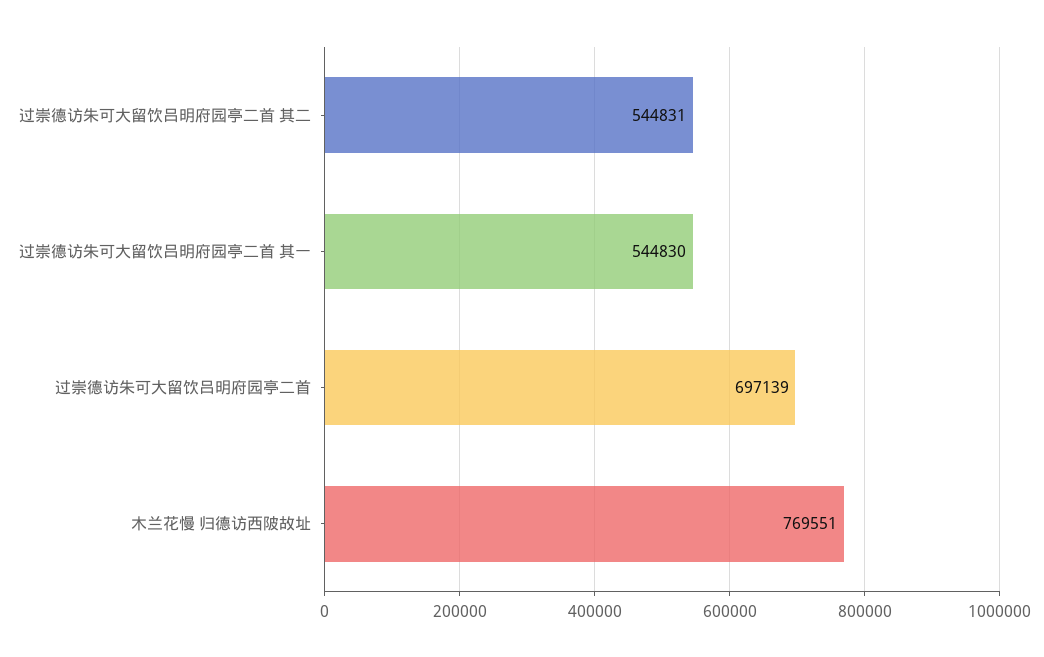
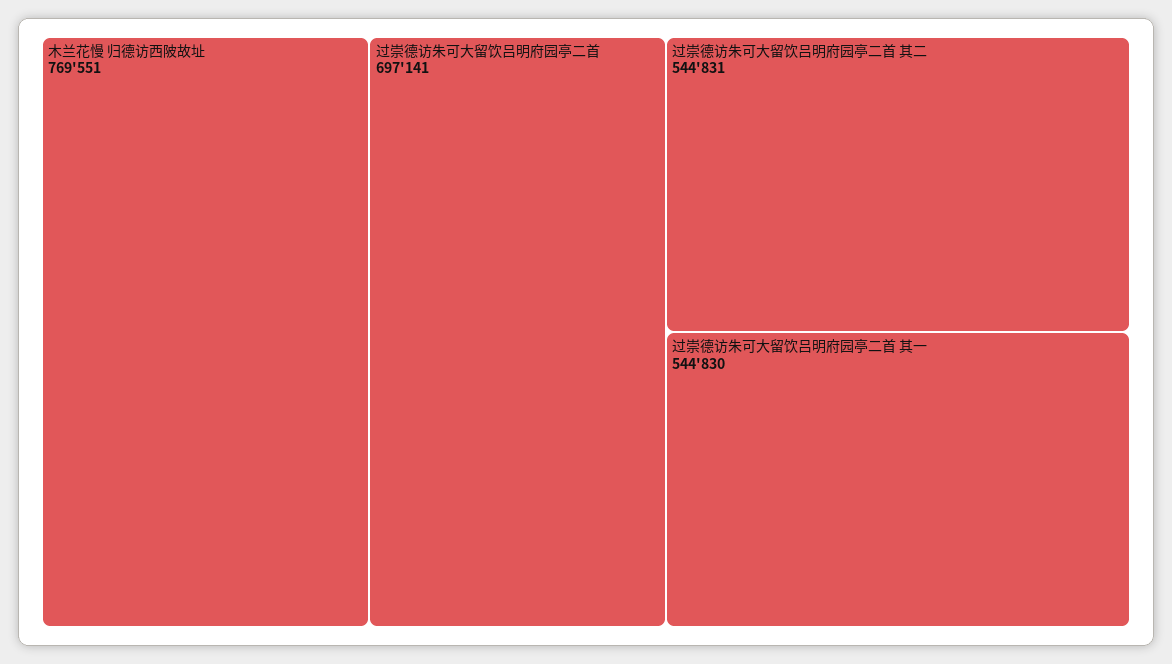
  {
    "过崇德访朱可大留饮吕明府园亭二首 其二": 544831,
    "过崇德访朱可大留饮吕明府园亭二首 其一": 544830,
-   "过崇德访朱可大留饮吕明府园亭二首": 697139,
+   "过崇德访朱可大留饮吕明府园亭二首": 697141,
    "木兰花慢 归德访西陂故址": 769551
  }

